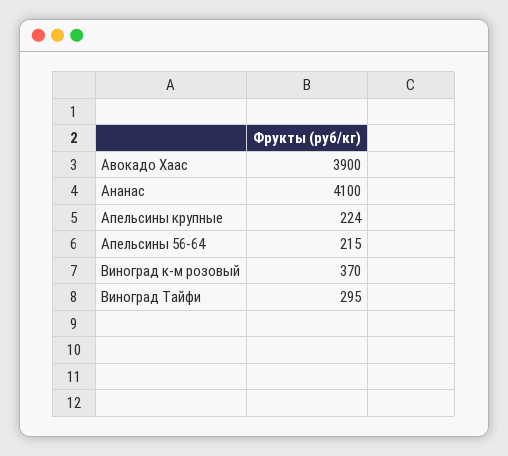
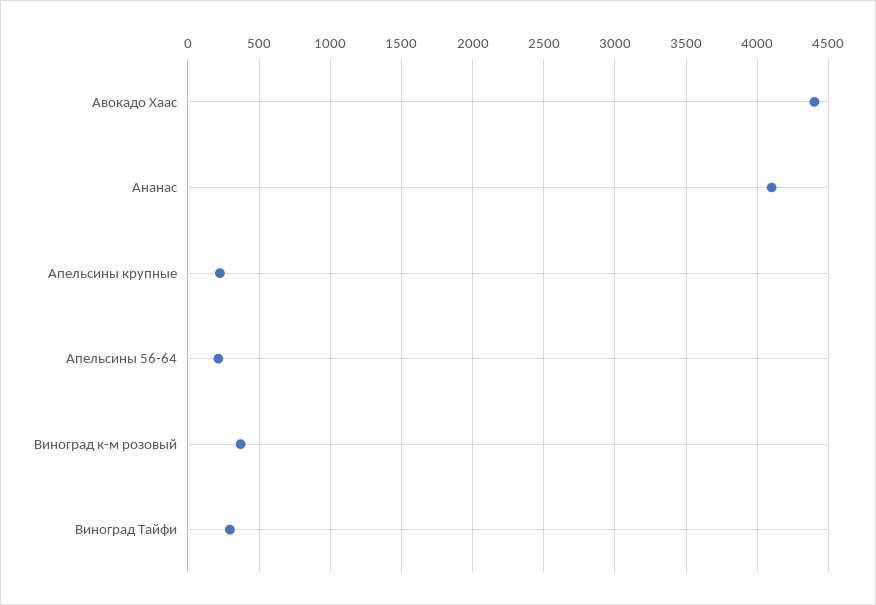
  {
-   "Авокадо Хаас": 3900,
+   "Авокадо Хаас": 4400,
    "Ананас": 4100,
    "Апельсины крупные": 224,
    "Апельсины 56-64": 215,
    "Виноград к-м розовый": 370,
    "Виноград Тайфи": 295
  }

